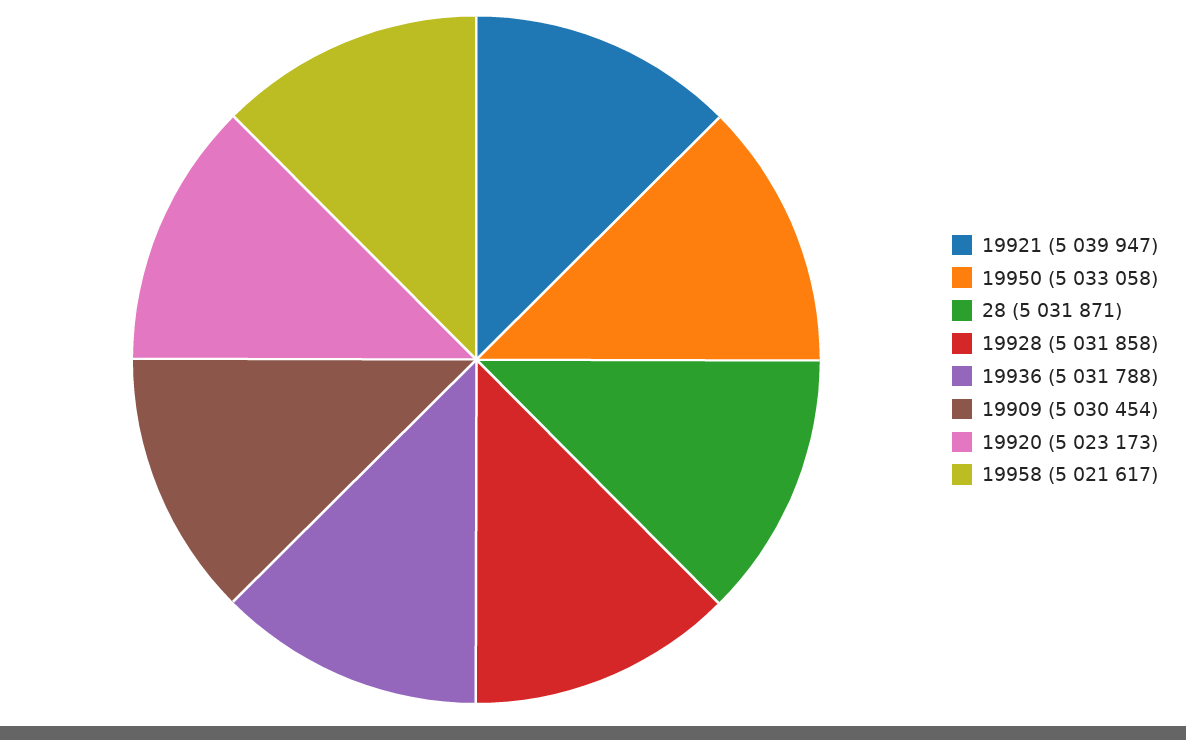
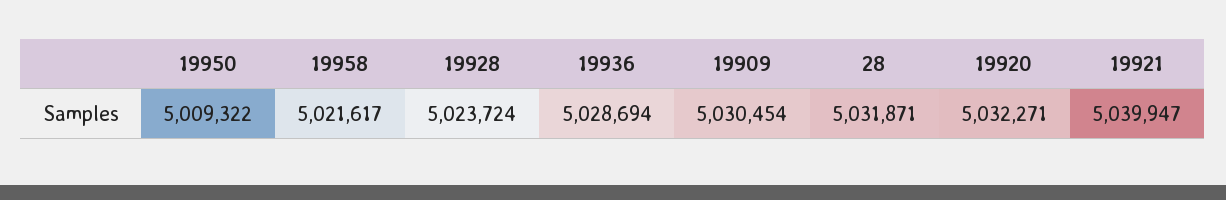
  {
    "19921": 5039947,
-   "19950": 5033058,
+   "19950": 5009322,
    "28": 5031871,
-   "19928": 5031858,
+   "19928": 5023724,
-   "19936": 5031788,
+   "19936": 5028694,
    "19909": 5030454,
-   "19920": 5023173,
+   "19920": 5032271,
    "19958": 5021617
  }

